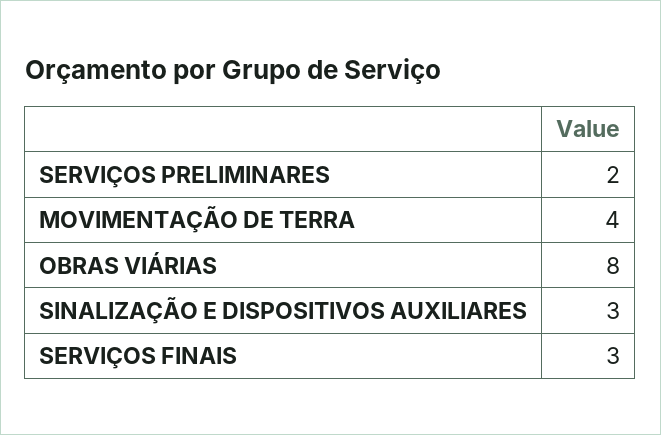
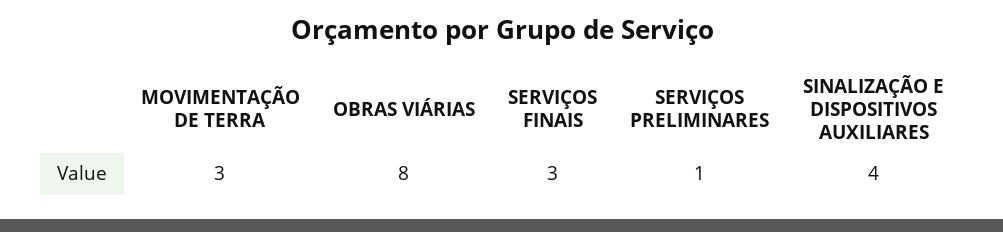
  {
-   "SERVIÇOS PRELIMINARES": 2,
+   "SERVIÇOS PRELIMINARES": 1,
-   "MOVIMENTAÇÃO DE TERRA": 4,
+   "MOVIMENTAÇÃO DE TERRA": 3,
    "OBRAS VIÁRIAS": 8,
-   "SINALIZAÇÃO E DISPOSITIVOS AUXILIARES": 3,
+   "SINALIZAÇÃO E DISPOSITIVOS AUXILIARES": 4,
    "SERVIÇOS FINAIS": 3
  }

